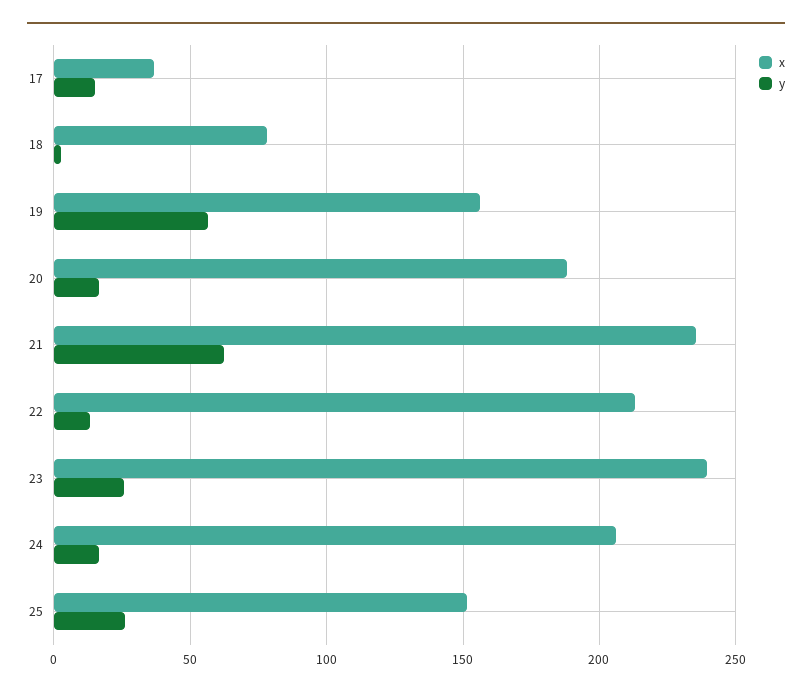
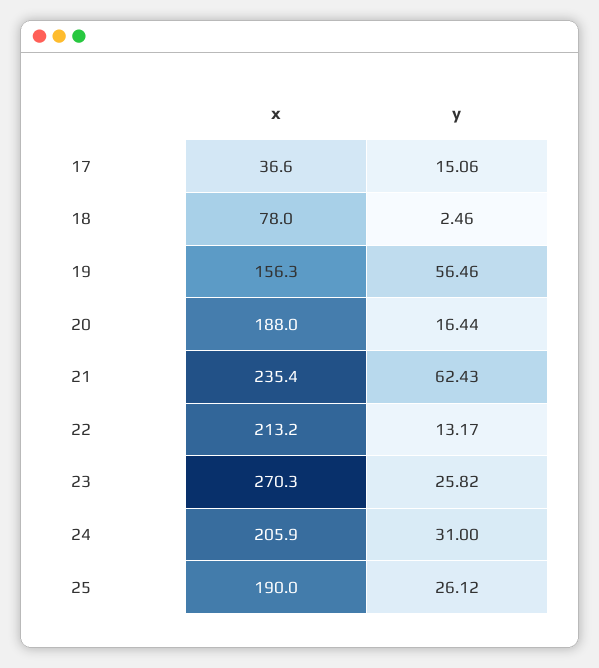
  {
    "x": {
      "17": 36.6,
      "18": 78,
      "19": 156.3,
      "20": 188,
      "21": 235.4,
      "22": 213.2,
-     "23": 240,
+     "23": 270.3,
      "24": 205.9,
-     "25": 150
+     "25": 190
    },
    "y": {
      "17": 15.06,
      "18": 2.46,
      "19": 56.46,
      "20": 16.44,
      "21": 62.43,
      "22": 13.17,
      "23": 25.82,
-     "24": 15,
+     "24": 31,
      "25": 26.12
    }
  }

